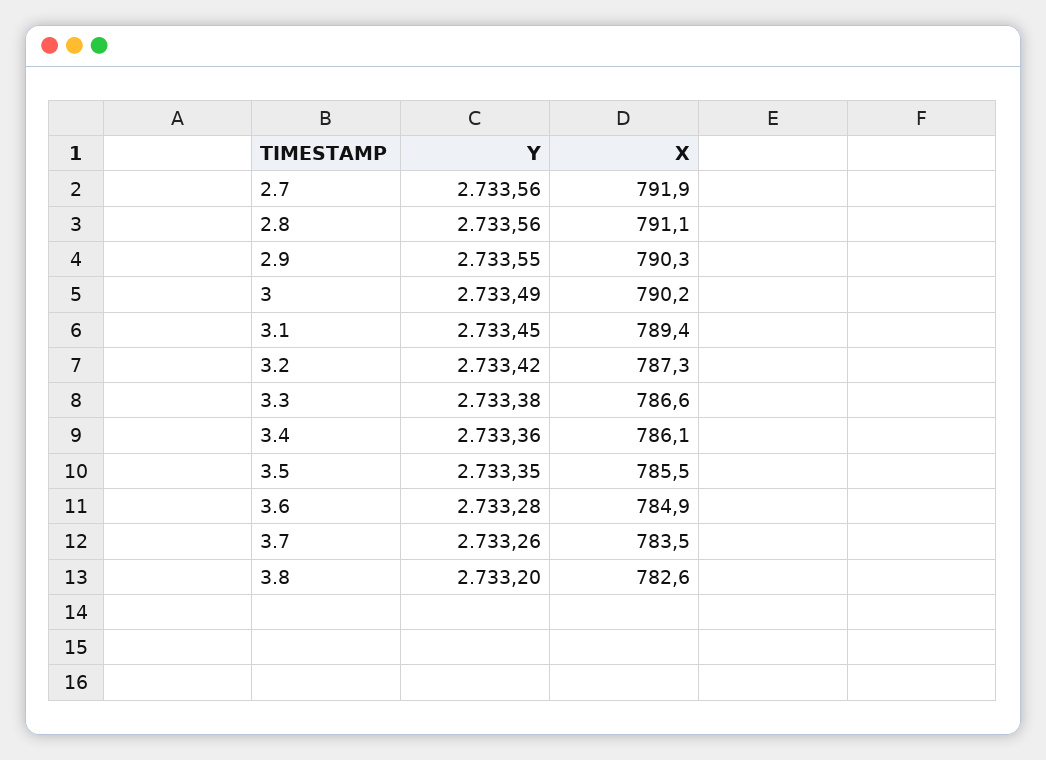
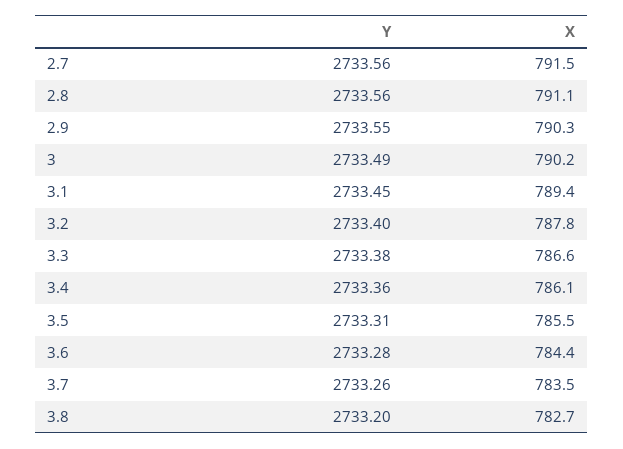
  {
    "Y": {
      "2.7": 2733.56,
      "2.8": 2733.56,
      "2.9": 2733.55,
      "3": 2733.49,
      "3.1": 2733.45,
-     "3.2": 2733.42,
+     "3.2": 2733.4,
      "3.3": 2733.38,
      "3.4": 2733.36,
-     "3.5": 2733.35,
+     "3.5": 2733.31,
      "3.6": 2733.28,
      "3.7": 2733.26,
      "3.8": 2733.2
    },
    "X": {
-     "2.7": 791.9,
+     "2.7": 791.5,
      "2.8": 791.1,
      "2.9": 790.3,
      "3": 790.2,
      "3.1": 789.4,
-     "3.2": 787.3,
+     "3.2": 787.8,
      "3.3": 786.6,
      "3.4": 786.1,
      "3.5": 785.5,
-     "3.6": 784.9,
+     "3.6": 784.4,
      "3.7": 783.5,
-     "3.8": 782.6
+     "3.8": 782.7
    }
  }

